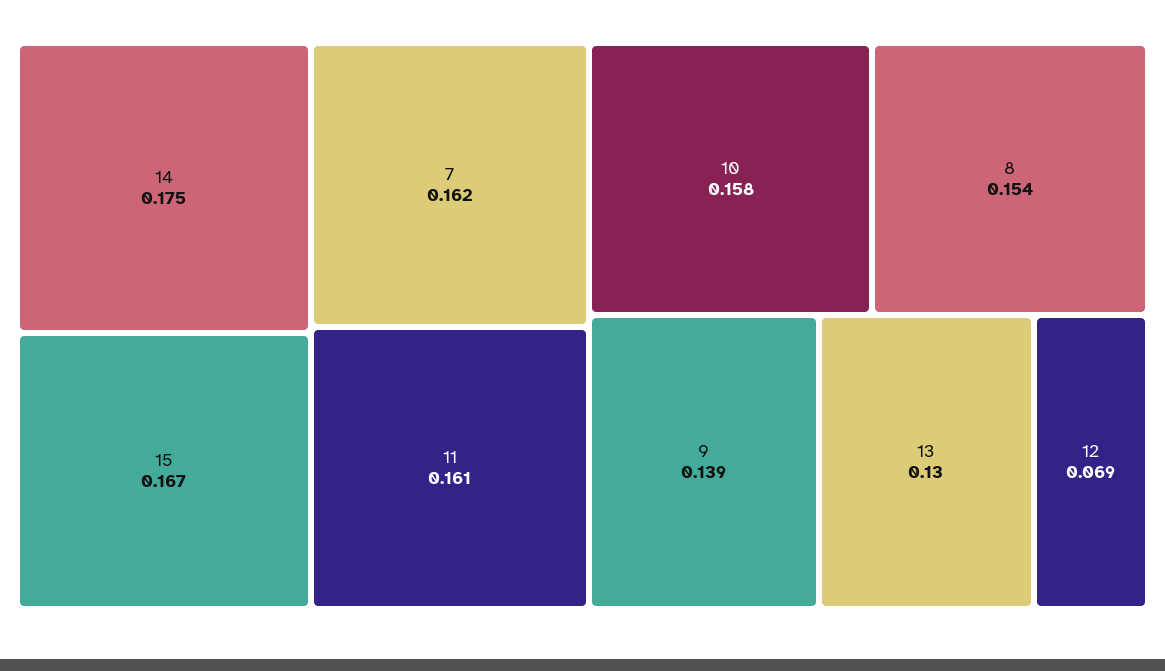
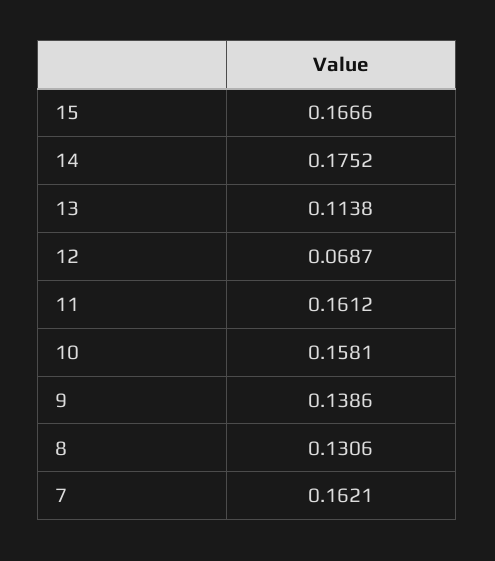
  {
    "14": 0.1752,
    "15": 0.1666,
    "7": 0.1621,
    "11": 0.1612,
    "10": 0.1581,
-   "8": 0.154,
+   "8": 0.1306,
    "9": 0.1386,
-   "13": 0.13,
+   "13": 0.1138,
    "12": 0.0687
  }

